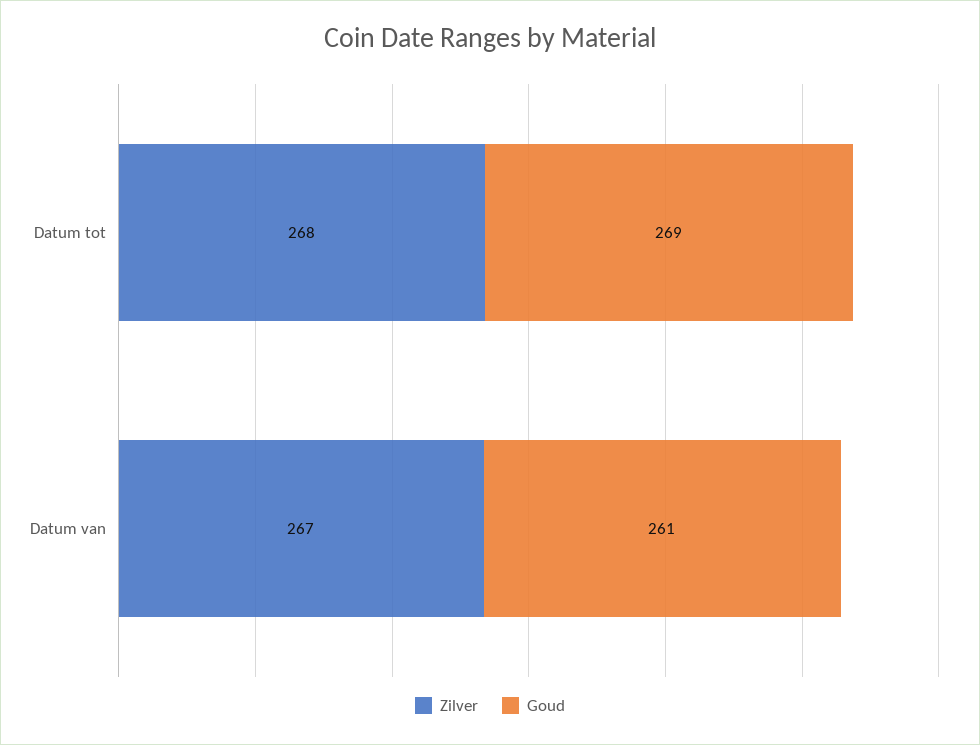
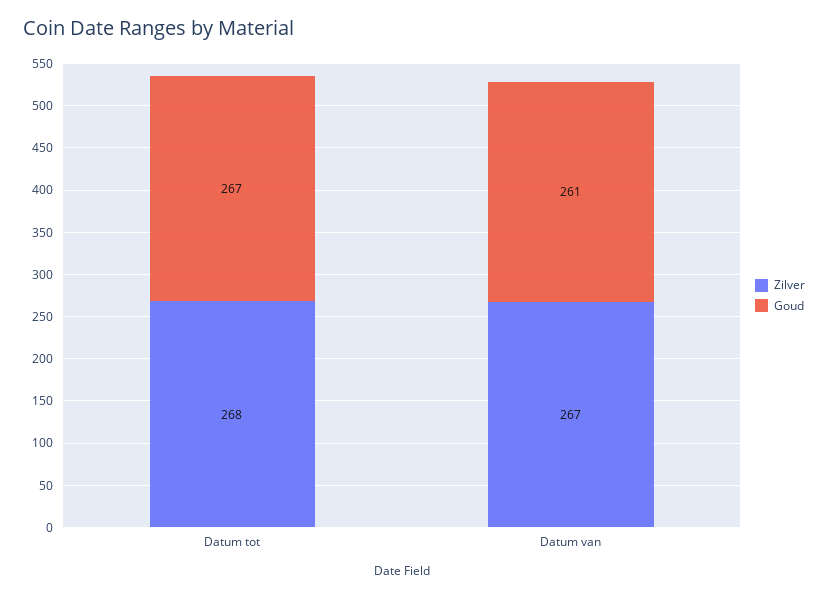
  {
    "Zilver": {
      "Datum tot": 268,
      "Datum van": 267
    },
    "Goud": {
-     "Datum tot": 269,
+     "Datum tot": 267,
      "Datum van": 261
    }
  }

